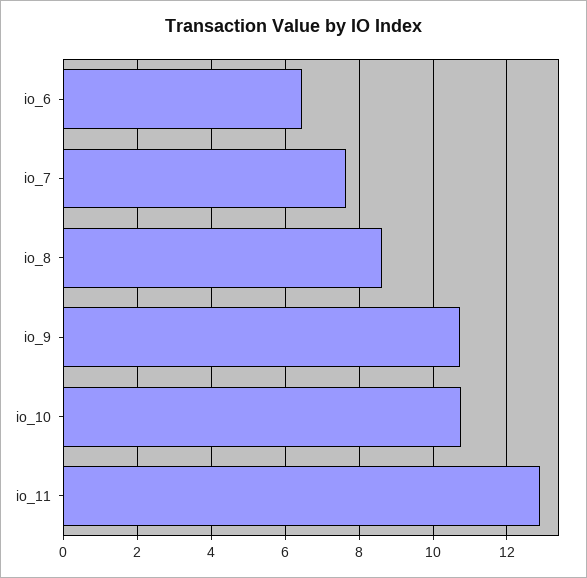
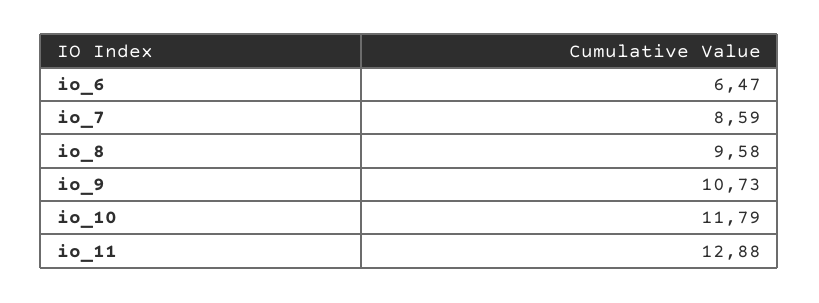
  {
    "io_6": 6.47,
-   "io_7": 7.6,
+   "io_7": 8.59,
-   "io_8": 8.6,
+   "io_8": 9.58,
    "io_9": 10.73,
-   "io_10": 10.8,
+   "io_10": 11.79,
    "io_11": 12.88
  }

